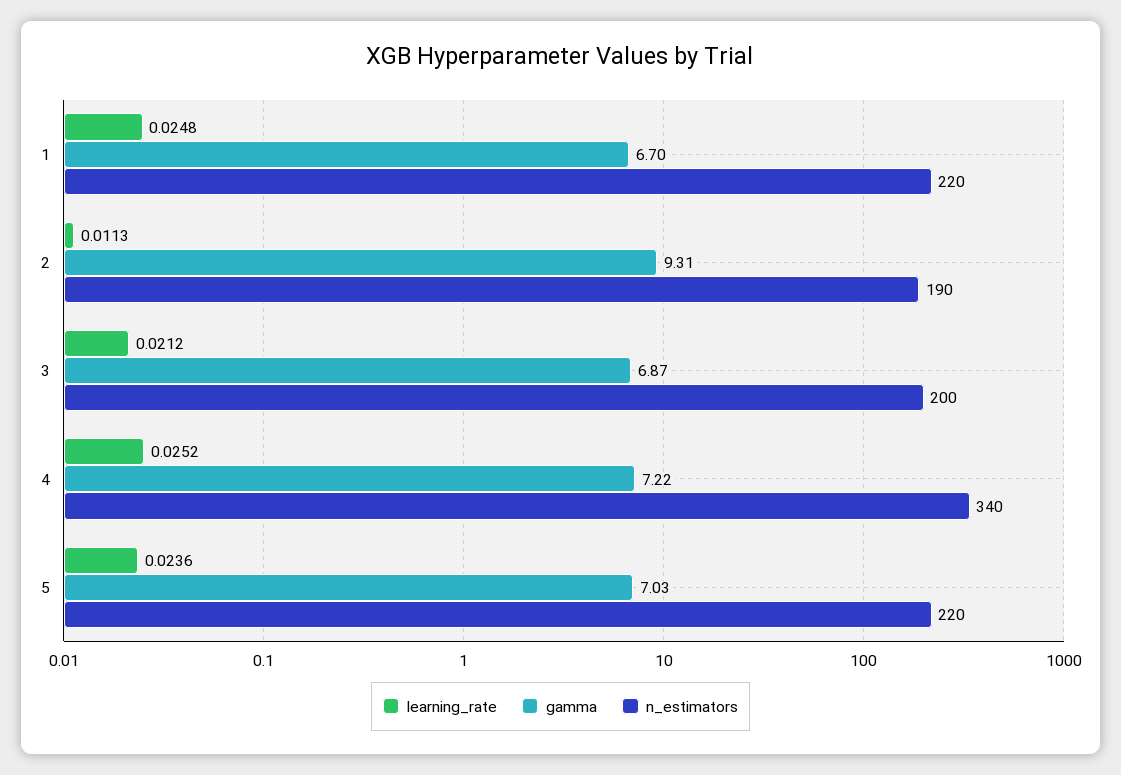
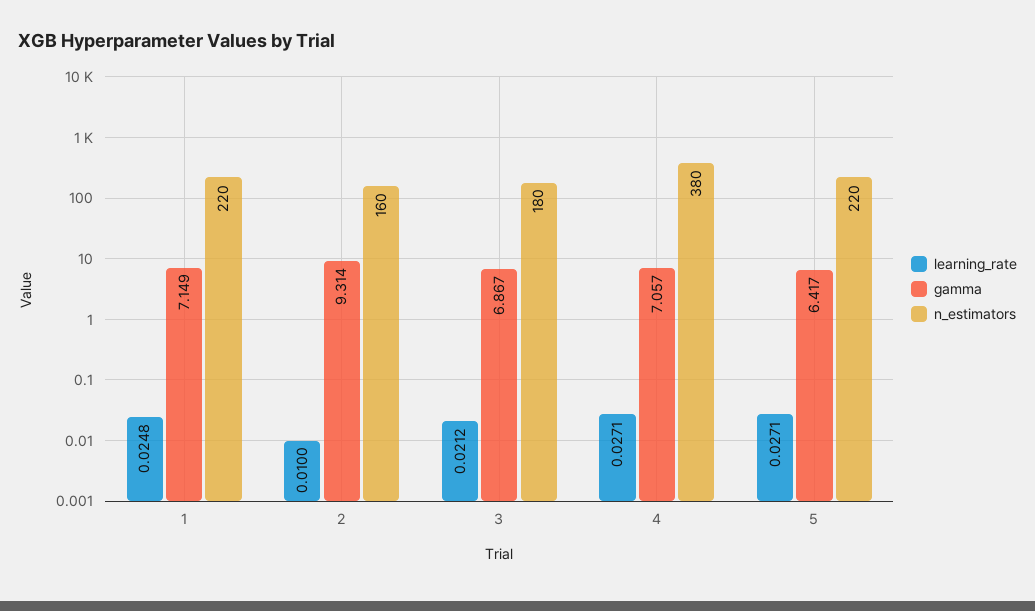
  {
    "learning_rate": {
      "1": 0.0248,
-     "2": 0.0113,
+     "2": 0.01,
      "3": 0.0212,
-     "4": 0.0252,
+     "4": 0.0271,
-     "5": 0.0236
+     "5": 0.0271
    },
    "gamma": {
-     "1": 6.7,
+     "1": 7.149,
      "2": 9.314,
      "3": 6.867,
-     "4": 7.22,
+     "4": 7.057,
-     "5": 7.03
+     "5": 6.417
    },
    "n_estimators": {
      "1": 220,
-     "2": 190,
+     "2": 160,
-     "3": 200,
+     "3": 180,
-     "4": 340,
+     "4": 380,
      "5": 220
    }
  }

